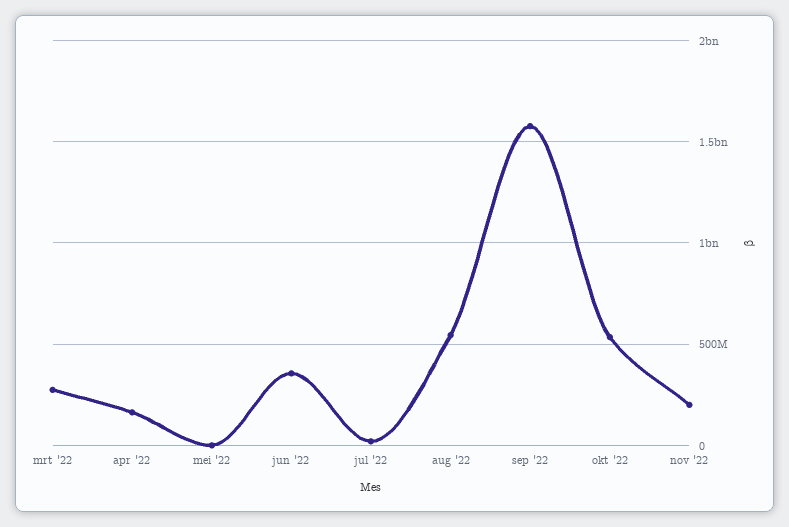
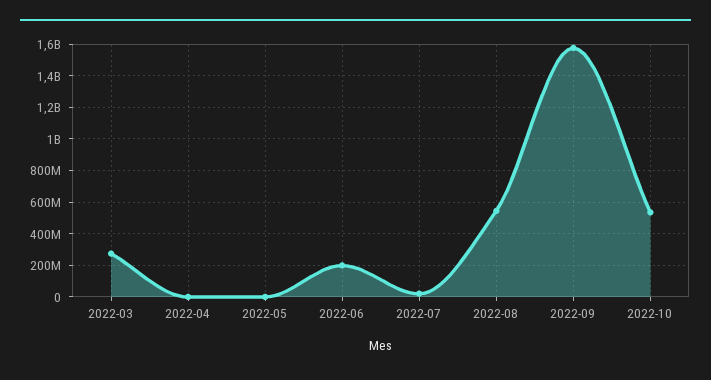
  {
    "mrt '22": 250000000,
-   "apr '22": 150000000,
+   "apr '22": 0,
    "mei '22": 0,
-   "jun '22": 350000000,
+   "jun '22": 200000000,
    "jul '22": 0,
    "aug '22": 550000000,
    "sep '22": 1600000000,
-   "okt '22": 550000000,
+   "okt '22": 550000000
-   "nov '22": 200000000
  }

